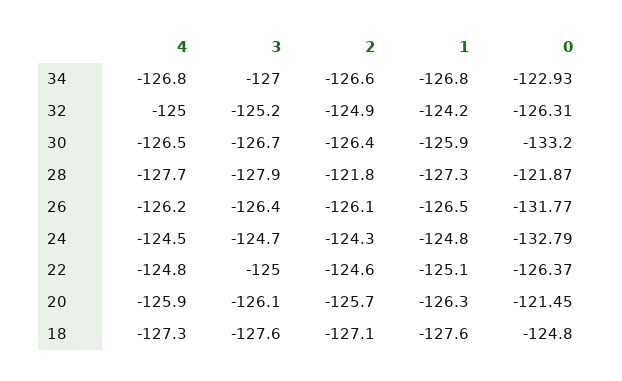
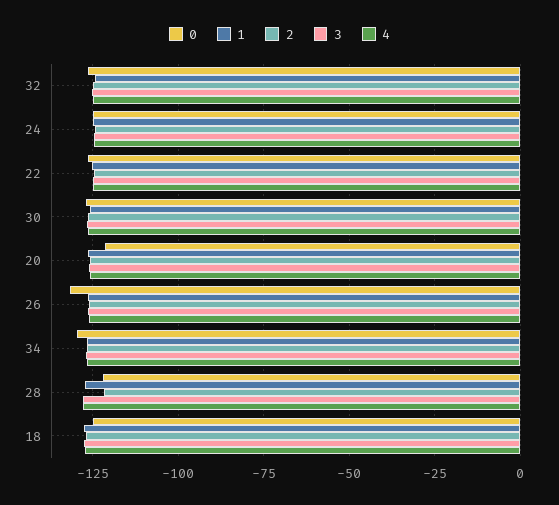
  {
    "4": {
      "34": -126.8,
      "32": -125,
      "30": -126.5,
      "28": -127.7,
      "26": -126.2,
      "24": -124.5,
      "22": -124.8,
      "20": -125.9,
      "18": -127.3
    },
    "3": {
      "34": -127,
      "32": -125.2,
      "30": -126.7,
      "28": -127.9,
      "26": -126.4,
      "24": -124.7,
      "22": -125,
      "20": -126.1,
      "18": -127.6
    },
    "2": {
      "34": -126.6,
      "32": -124.9,
      "30": -126.4,
      "28": -121.8,
      "26": -126.1,
      "24": -124.3,
      "22": -124.6,
      "20": -125.7,
      "18": -127.1
    },
    "1": {
      "34": -126.8,
      "32": -124.2,
      "30": -125.9,
      "28": -127.3,
      "26": -126.5,
      "24": -124.8,
      "22": -125.1,
      "20": -126.3,
      "18": -127.6
    },
    "0": {
-     "34": -122.93,
+     "34": -130,
      "32": -126.31,
-     "30": -133.2,
+     "30": -127.5,
      "28": -121.87,
      "26": -131.77,
-     "24": -132.79,
+     "24": -125,
      "22": -126.37,
      "20": -121.45,
      "18": -124.8
    }
  }

